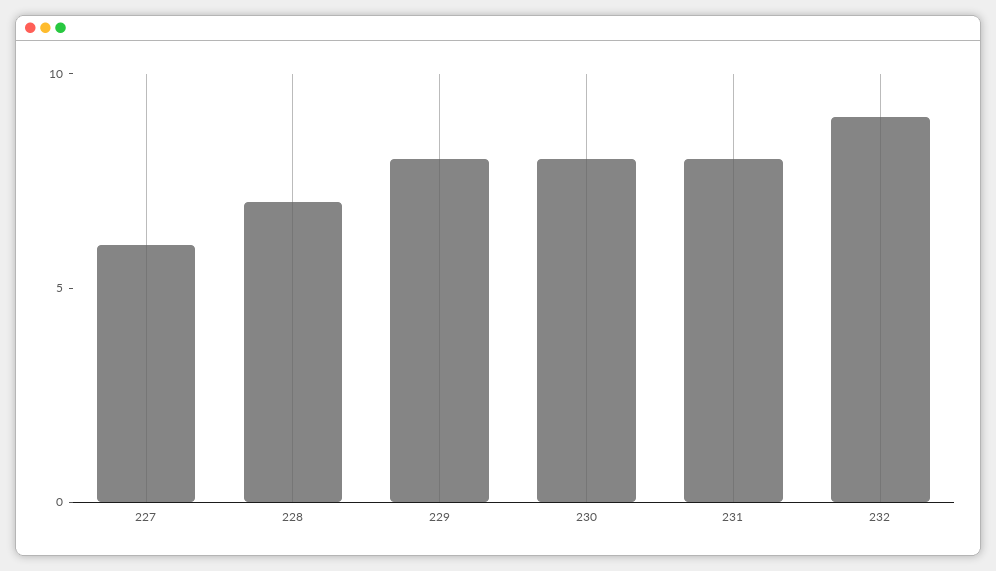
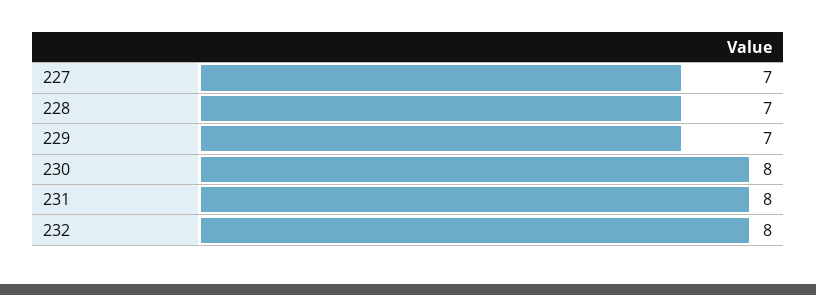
  {
-   "227": 6,
+   "227": 7,
    "228": 7,
-   "229": 8,
+   "229": 7,
    "230": 8,
    "231": 8,
-   "232": 9
+   "232": 8
  }

